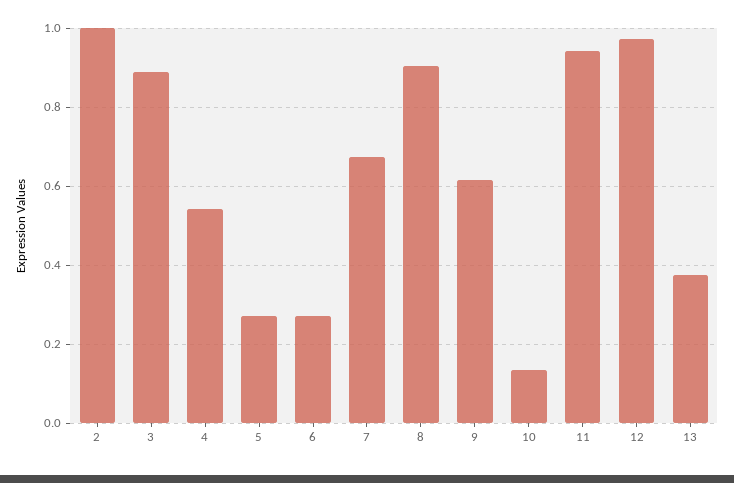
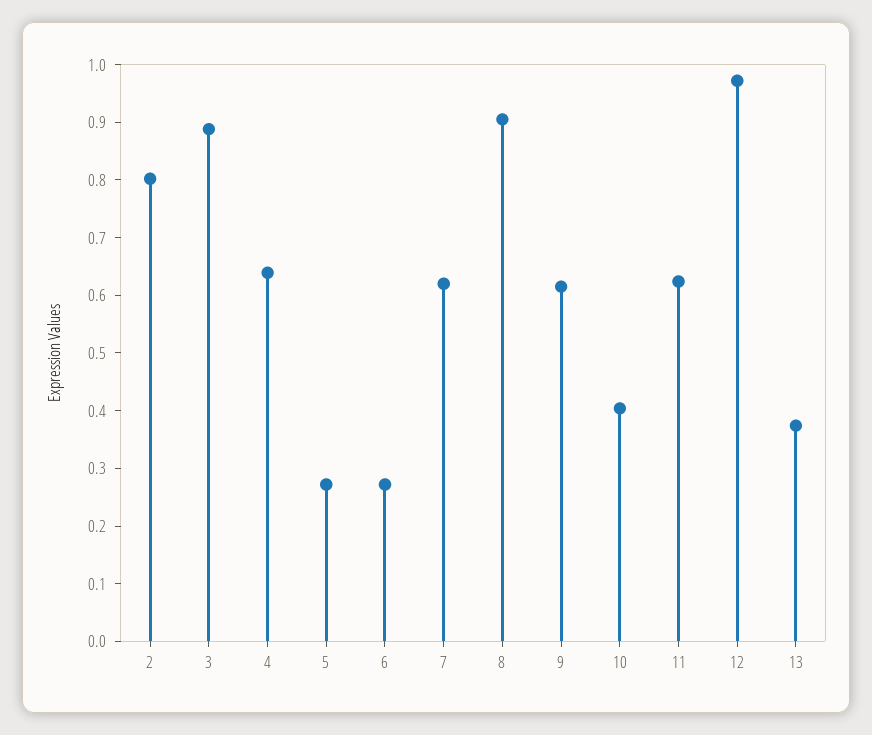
  {
-   "2": 1,
+   "2": 0.8,
    "3": 0.88,
-   "4": 0.54,
+   "4": 0.64,
    "5": 0.28,
    "6": 0.28,
-   "7": 0.68,
+   "7": 0.62,
    "8": 0.9,
    "9": 0.62,
-   "10": 0.14,
+   "10": 0.4,
-   "11": 0.94,
+   "11": 0.62,
    "12": 0.98,
    "13": 0.38
  }

